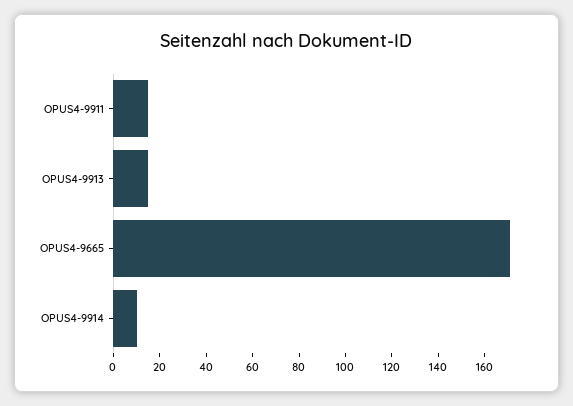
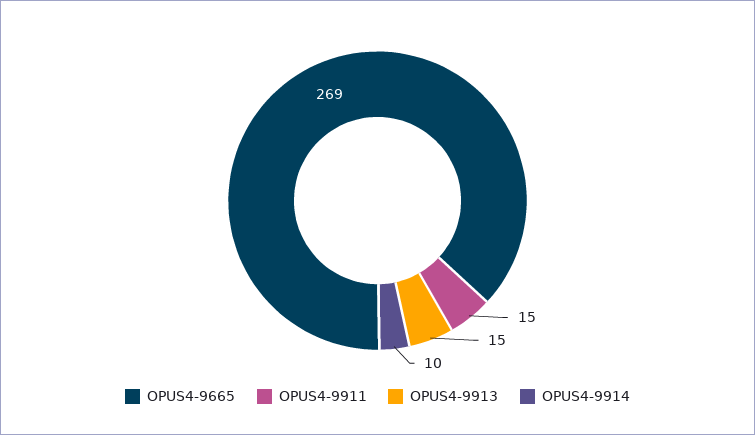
  {
    "OPUS4-9911": 15,
    "OPUS4-9913": 15,
-   "OPUS4-9665": 170,
+   "OPUS4-9665": 269,
    "OPUS4-9914": 10
  }

